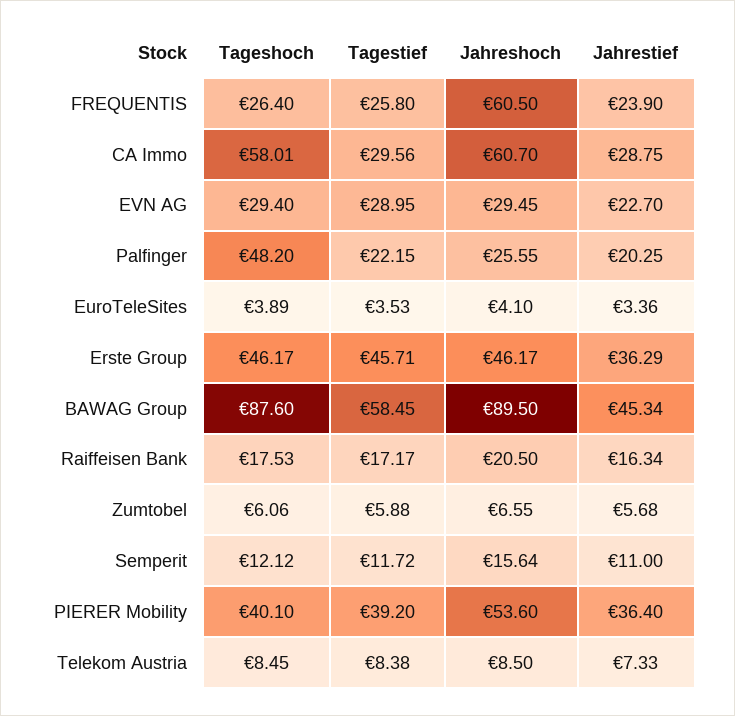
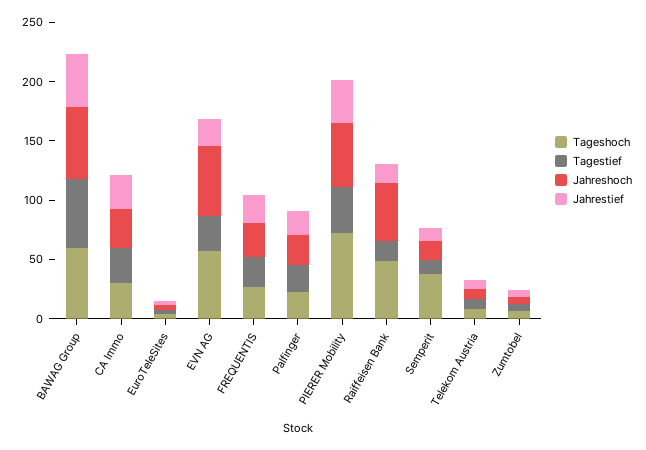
  {
    "Tageshoch": {
      "FREQUENTIS": 26.4,
-     "CA Immo": 58.01,
+     "CA Immo": 30,
-     "EVN AG": 29.4,
+     "EVN AG": 60,
-     "Palfinger": 48.2,
+     "Palfinger": 20,
      "EuroTeleSites": 3.89,
-     "Erste Group": 46.17,
-     "BAWAG Group": 87.6,
+     "BAWAG Group": 60,
-     "Raiffeisen Bank": 17.53,
+     "Raiffeisen Bank": 50,
      "Zumtobel": 6.06,
-     "Semperit": 12.12,
+     "Semperit": 40,
-     "PIERER Mobility": 40.1,
+     "PIERER Mobility": 70,
      "Telekom Austria": 8.45
    },
    "Tagestief": {
      "FREQUENTIS": 25.8,
      "CA Immo": 29.56,
      "EVN AG": 28.95,
      "Palfinger": 22.15,
      "EuroTeleSites": 3.53,
-     "Erste Group": 45.71,
      "BAWAG Group": 58.45,
      "Raiffeisen Bank": 17.17,
      "Zumtobel": 5.88,
      "Semperit": 11.72,
      "PIERER Mobility": 39.2,
      "Telekom Austria": 8.38
    },
    "Jahreshoch": {
-     "FREQUENTIS": 60.5,
+     "FREQUENTIS": 30,
-     "CA Immo": 60.7,
+     "CA Immo": 30,
-     "EVN AG": 29.45,
+     "EVN AG": 60,
      "Palfinger": 25.55,
      "EuroTeleSites": 4.1,
-     "Erste Group": 46.17,
-     "BAWAG Group": 89.5,
+     "BAWAG Group": 60,
-     "Raiffeisen Bank": 20.5,
+     "Raiffeisen Bank": 50,
      "Zumtobel": 6.55,
      "Semperit": 15.64,
      "PIERER Mobility": 53.6,
      "Telekom Austria": 8.5
    },
    "Jahrestief": {
      "FREQUENTIS": 23.9,
      "CA Immo": 28.75,
      "EVN AG": 22.7,
      "Palfinger": 20.25,
      "EuroTeleSites": 3.36,
-     "Erste Group": 36.29,
      "BAWAG Group": 45.34,
      "Raiffeisen Bank": 16.34,
      "Zumtobel": 5.68,
      "Semperit": 11,
      "PIERER Mobility": 36.4,
      "Telekom Austria": 7.33
    }
  }

